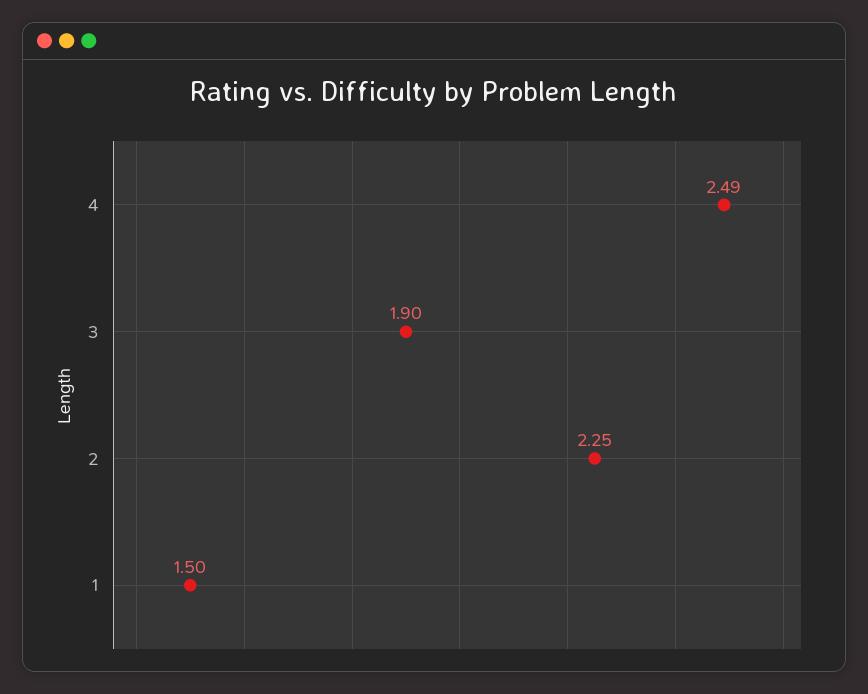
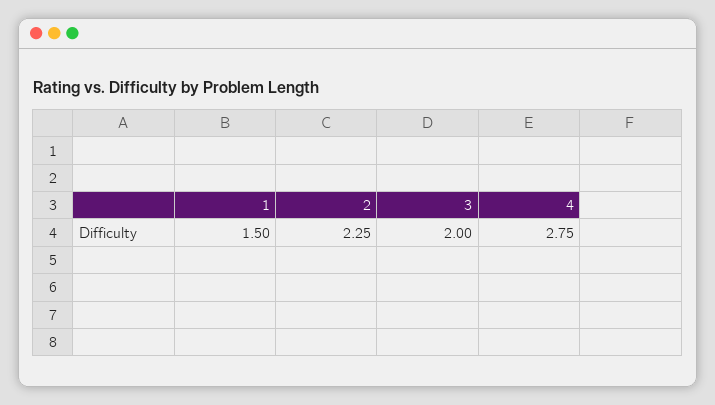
  {
-   "4": 2.49,
+   "4": 2.75,
-   "3": 1.9,
+   "3": 2,
    "2": 2.25,
    "1": 1.5
  }

